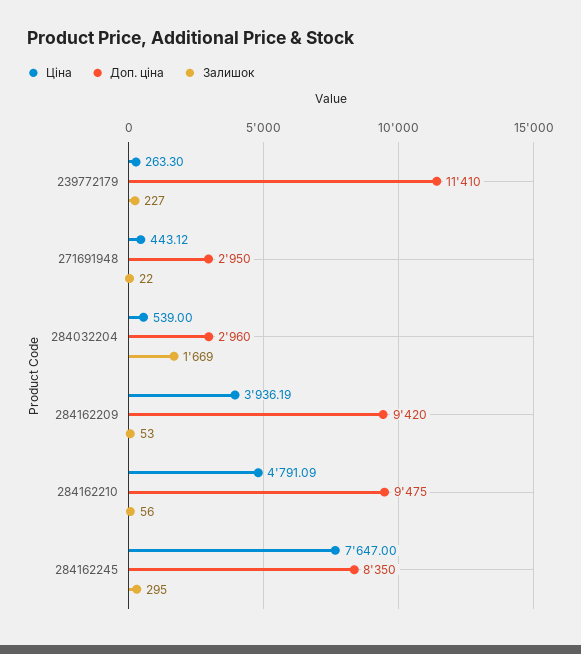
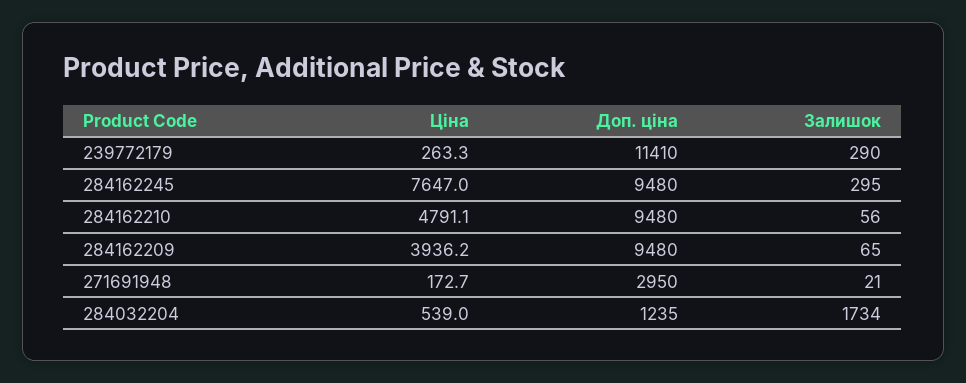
  {
    "Ціна": {
      "239772179": 263.3,
-     "271691948": 443.12,
+     "271691948": 172.7,
      "284032204": 539,
      "284162209": 3936.19,
      "284162210": 4791.09,
      "284162245": 7647
    },
    "Доп. ціна": {
      "239772179": 11410,
      "271691948": 2950,
-     "284032204": 2960,
+     "284032204": 1235,
-     "284162209": 9420,
+     "284162209": 9480,
-     "284162210": 9475,
+     "284162210": 9480,
-     "284162245": 8350
+     "284162245": 9480
    },
    "Залишок": {
-     "239772179": 227,
+     "239772179": 290,
-     "271691948": 22,
+     "271691948": 21,
-     "284032204": 1669,
+     "284032204": 1734,
-     "284162209": 53,
+     "284162209": 65,
      "284162210": 56,
      "284162245": 295
    }
  }

